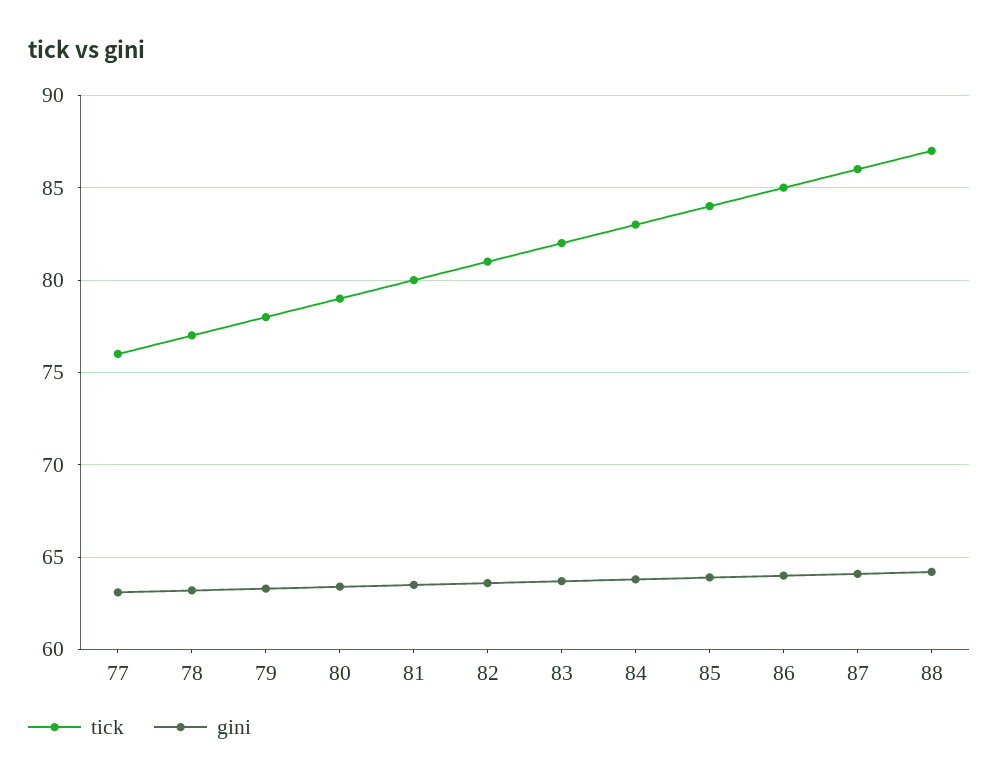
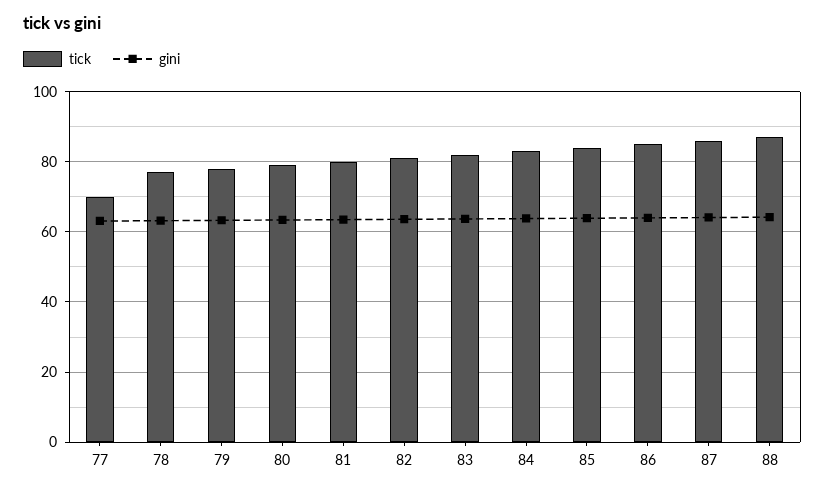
  {
    "tick": {
-     "77": 76,
+     "77": 70,
      "78": 77,
      "79": 78,
      "80": 79,
      "81": 80,
      "82": 81,
      "83": 82,
      "84": 83,
      "85": 84,
      "86": 85,
      "87": 86,
      "88": 87
    },
    "gini": {
      "77": 63,
      "78": 63,
      "79": 63.5,
      "80": 63.5,
      "81": 63.5,
      "82": 63.5,
      "83": 63.5,
      "84": 64,
      "85": 64,
      "86": 64,
      "87": 64,
      "88": 64
    }
  }

